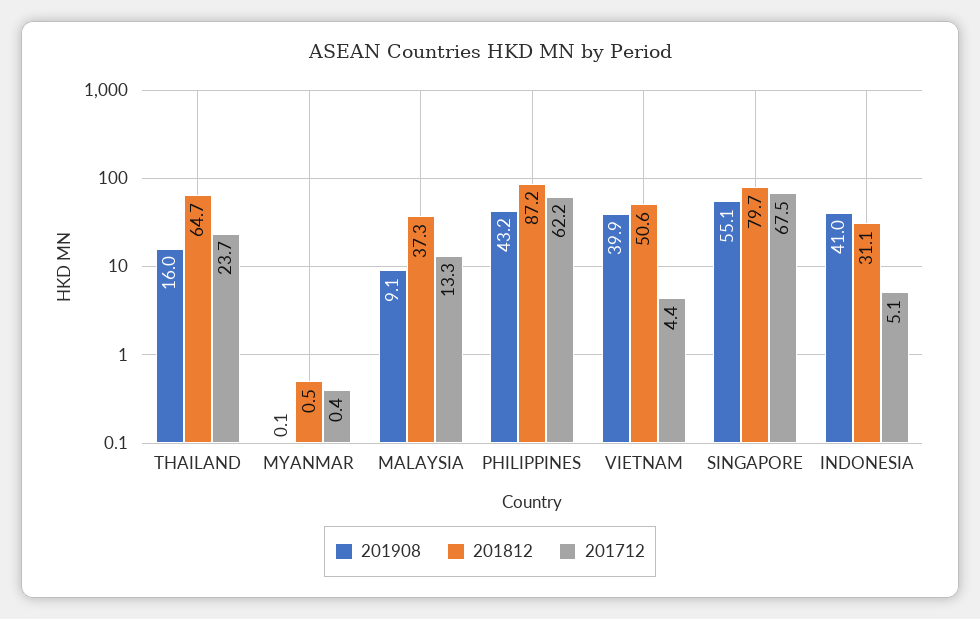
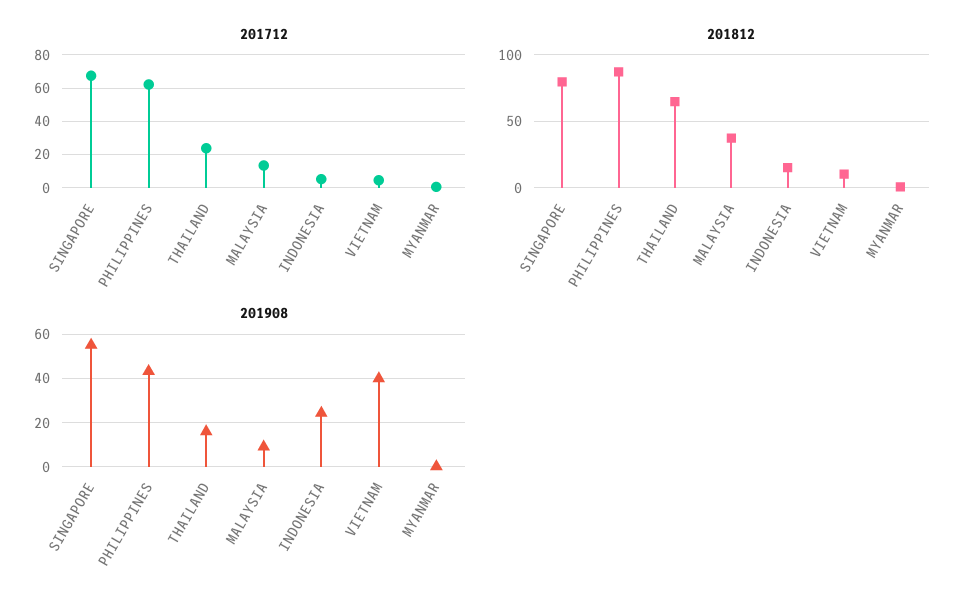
  {
    "201908": {
      "THAILAND": 16,
      "MYANMAR": 0.1,
      "MALAYSIA": 9.1,
      "PHILIPPINES": 43.2,
      "VIETNAM": 39.9,
      "SINGAPORE": 55.1,
-     "INDONESIA": 41
+     "INDONESIA": 25
    },
    "201812": {
      "THAILAND": 64.7,
      "MYANMAR": 0.5,
      "MALAYSIA": 37.3,
      "PHILIPPINES": 87.2,
-     "VIETNAM": 50.6,
+     "VIETNAM": 10,
      "SINGAPORE": 79.7,
-     "INDONESIA": 31.1
+     "INDONESIA": 15
    },
    "201712": {
      "THAILAND": 23.7,
      "MYANMAR": 0.4,
      "MALAYSIA": 13.3,
      "PHILIPPINES": 62.2,
      "VIETNAM": 4.4,
      "SINGAPORE": 67.5,
      "INDONESIA": 5.1
    }
  }

